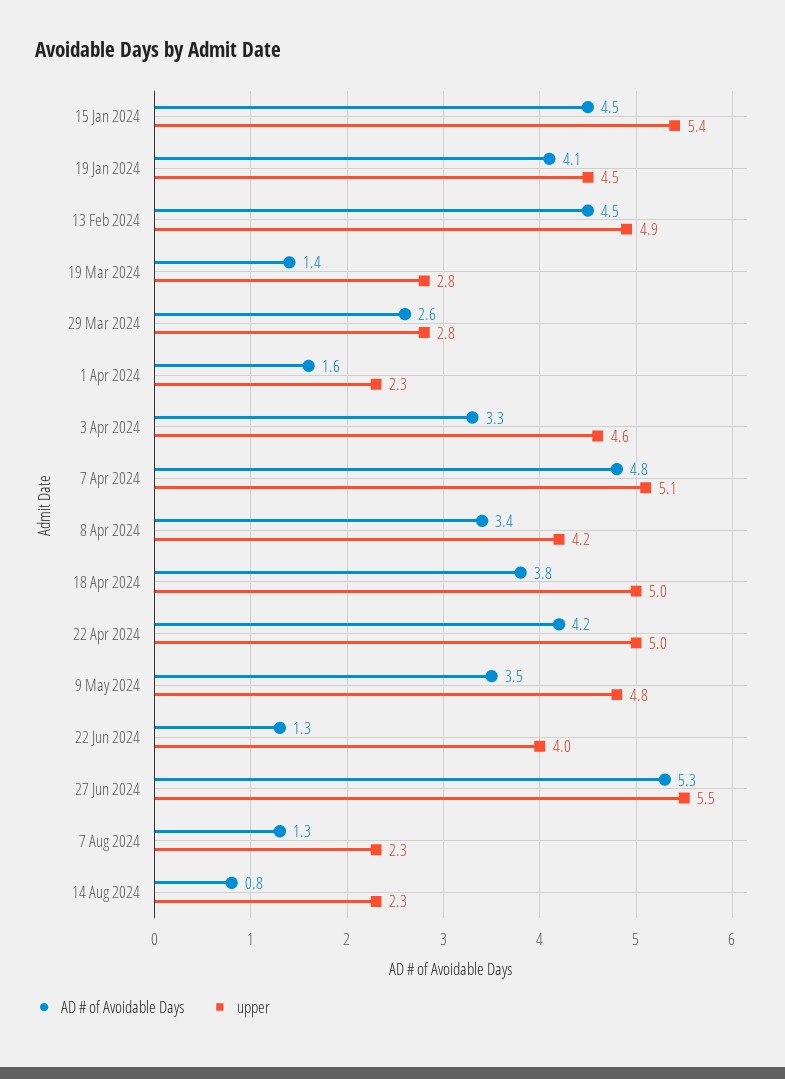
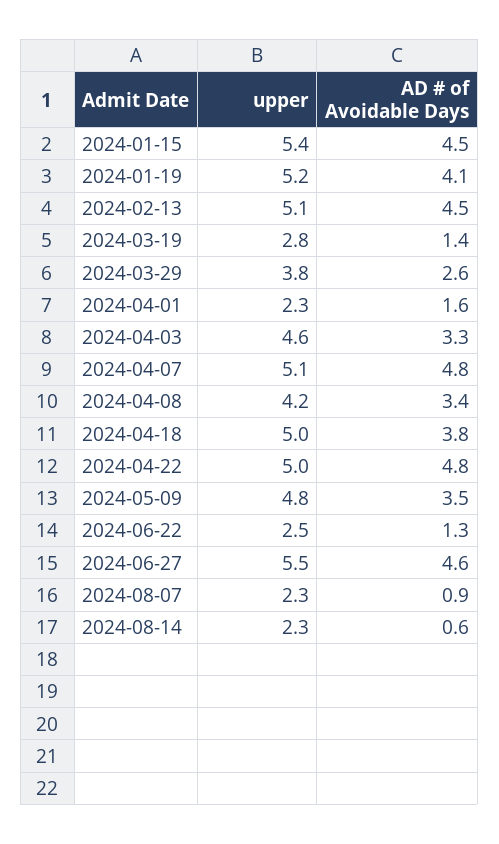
  {
    "AD # of Avoidable Days": {
      "15 Jan 2024": 4.5,
      "19 Jan 2024": 4.1,
      "13 Feb 2024": 4.5,
      "19 Mar 2024": 1.4,
      "29 Mar 2024": 2.6,
      "1 Apr 2024": 1.6,
      "3 Apr 2024": 3.3,
      "7 Apr 2024": 4.8,
      "8 Apr 2024": 3.4,
      "18 Apr 2024": 3.8,
-     "22 Apr 2024": 4.2,
+     "22 Apr 2024": 4.8,
      "9 May 2024": 3.5,
      "22 Jun 2024": 1.3,
-     "27 Jun 2024": 5.3,
+     "27 Jun 2024": 4.6,
-     "7 Aug 2024": 1.3,
+     "7 Aug 2024": 0.9,
-     "14 Aug 2024": 0.8
+     "14 Aug 2024": 0.6
    },
    "upper": {
      "15 Jan 2024": 5.4,
-     "19 Jan 2024": 4.5,
+     "19 Jan 2024": 5.2,
-     "13 Feb 2024": 4.9,
+     "13 Feb 2024": 5.1,
      "19 Mar 2024": 2.8,
-     "29 Mar 2024": 2.8,
+     "29 Mar 2024": 3.8,
      "1 Apr 2024": 2.3,
      "3 Apr 2024": 4.6,
      "7 Apr 2024": 5.1,
      "8 Apr 2024": 4.2,
      "18 Apr 2024": 5,
      "22 Apr 2024": 5,
      "9 May 2024": 4.8,
-     "22 Jun 2024": 4,
+     "22 Jun 2024": 2.5,
      "27 Jun 2024": 5.5,
      "7 Aug 2024": 2.3,
      "14 Aug 2024": 2.3
    }
  }

